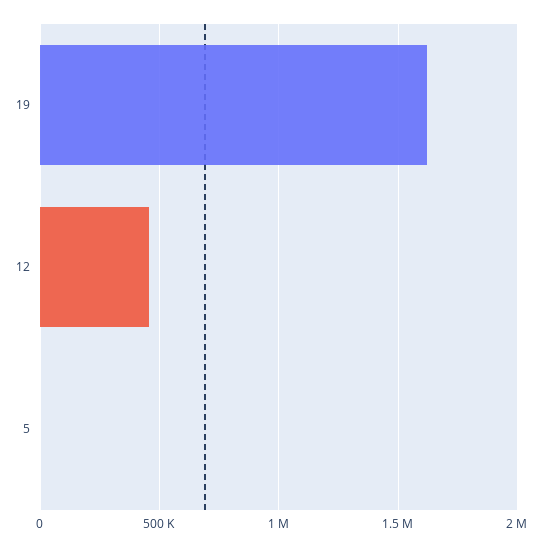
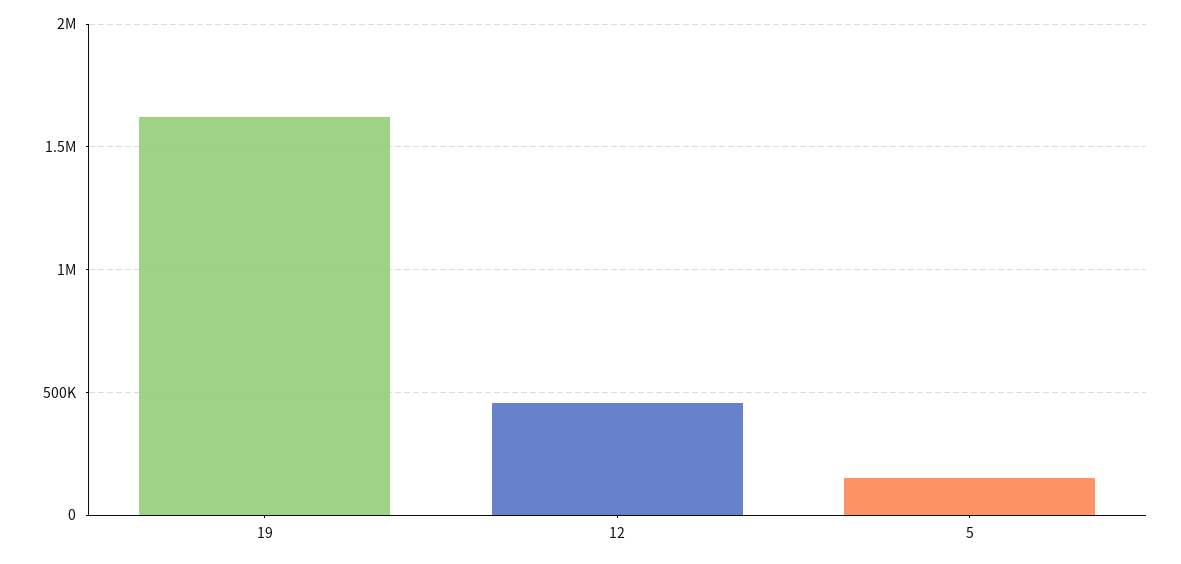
  {
    "19": 1600000,
    "12": 450000,
-   "5": 0
+   "5": 150000
  }

